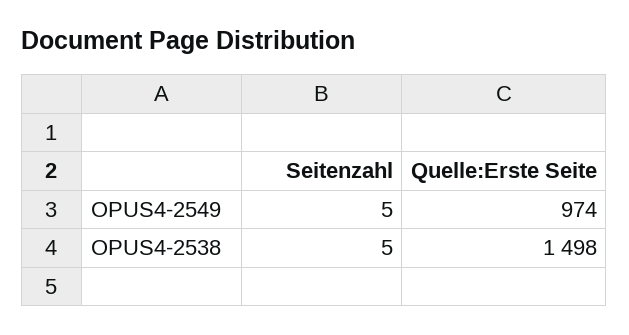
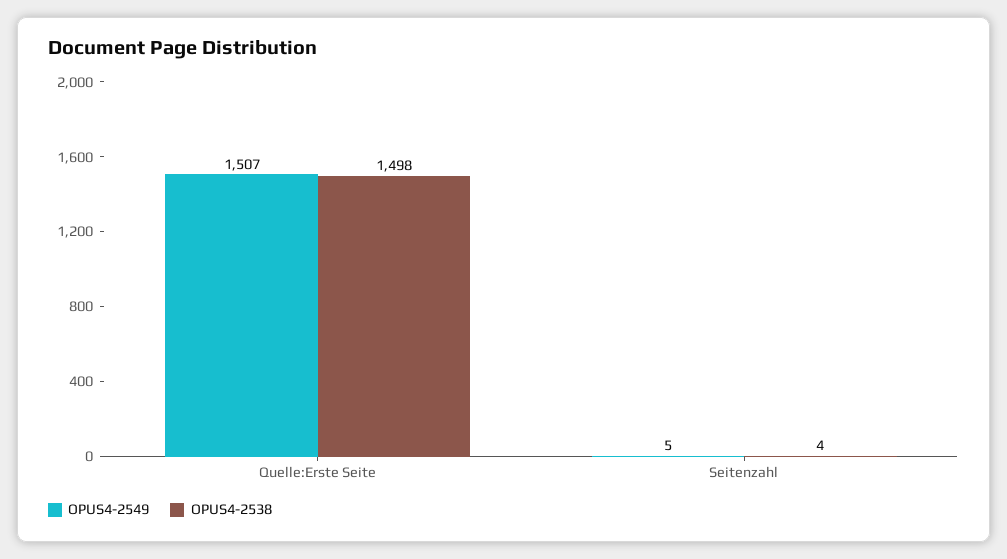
  {
    "OPUS4-2549": {
      "Seitenzahl": 5,
-     "Quelle:Erste Seite": 974
+     "Quelle:Erste Seite": 1507
    },
    "OPUS4-2538": {
-     "Seitenzahl": 5,
+     "Seitenzahl": 4,
      "Quelle:Erste Seite": 1498
    }
  }

